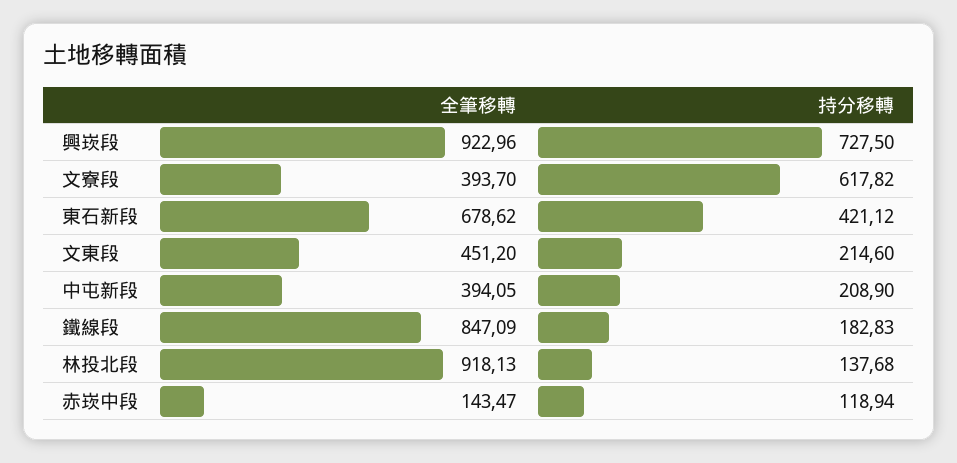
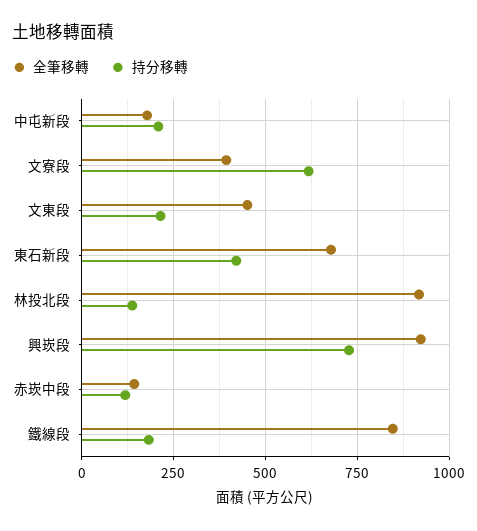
  {
    "全筆移轉": {
      "興崁段": 922.96,
      "文寮段": 393.7,
      "東石新段": 678.62,
      "文東段": 451.2,
-     "中屯新段": 394.05,
+     "中屯新段": 175,
      "鐵線段": 847.09,
      "林投北段": 918.13,
      "赤崁中段": 143.47
    },
    "持分移轉": {
      "興崁段": 727.5,
      "文寮段": 617.82,
      "東石新段": 421.12,
      "文東段": 214.6,
      "中屯新段": 208.9,
      "鐵線段": 182.83,
      "林投北段": 137.68,
      "赤崁中段": 118.94
    }
  }

